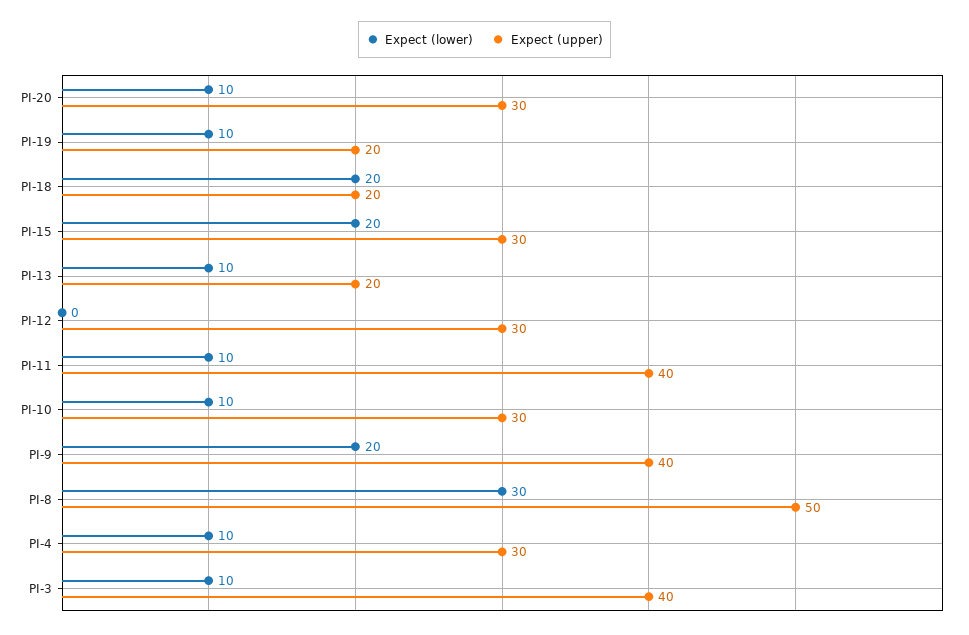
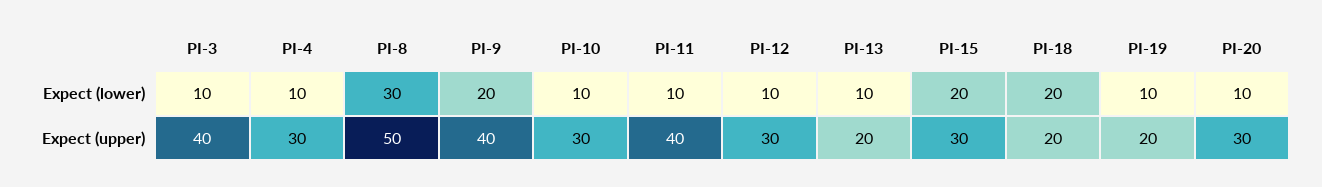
  {
    "Expect (lower)": {
      "PI-20": 10,
      "PI-19": 10,
      "PI-18": 20,
      "PI-15": 20,
      "PI-13": 10,
-     "PI-12": 0,
+     "PI-12": 10,
      "PI-11": 10,
      "PI-10": 10,
      "PI-9": 20,
      "PI-8": 30,
      "PI-4": 10,
      "PI-3": 10
    },
    "Expect (upper)": {
      "PI-20": 30,
      "PI-19": 20,
      "PI-18": 20,
      "PI-15": 30,
      "PI-13": 20,
      "PI-12": 30,
      "PI-11": 40,
      "PI-10": 30,
      "PI-9": 40,
      "PI-8": 50,
      "PI-4": 30,
      "PI-3": 40
    }
  }

